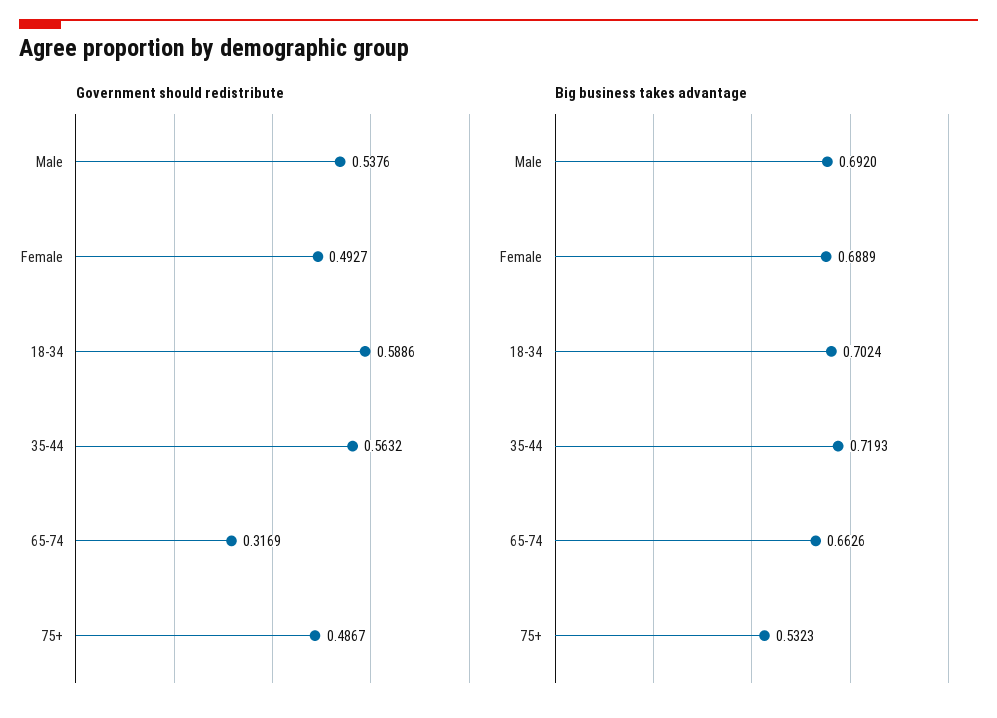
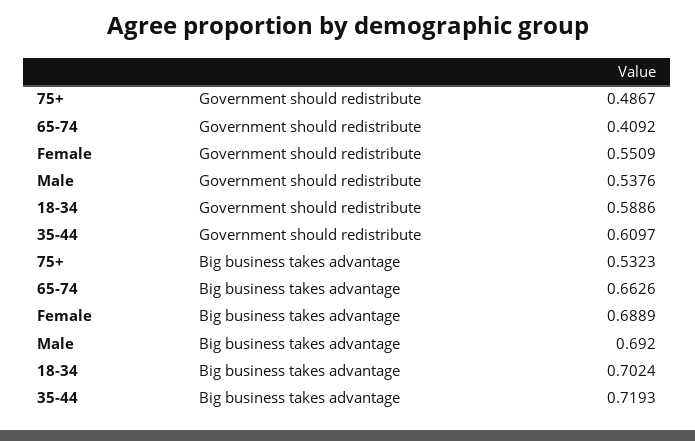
  {
    "Government should redistribute": {
      "Male": 0.5376,
-     "Female": 0.4927,
+     "Female": 0.5509,
      "18-34": 0.5886,
-     "35-44": 0.5632,
+     "35-44": 0.6097,
-     "65-74": 0.3169,
+     "65-74": 0.4092,
      "75+": 0.4867
    },
    "Big business takes advantage": {
      "Male": 0.692,
      "Female": 0.6889,
      "18-34": 0.7024,
      "35-44": 0.7193,
      "65-74": 0.6626,
      "75+": 0.5323
    }
  }

